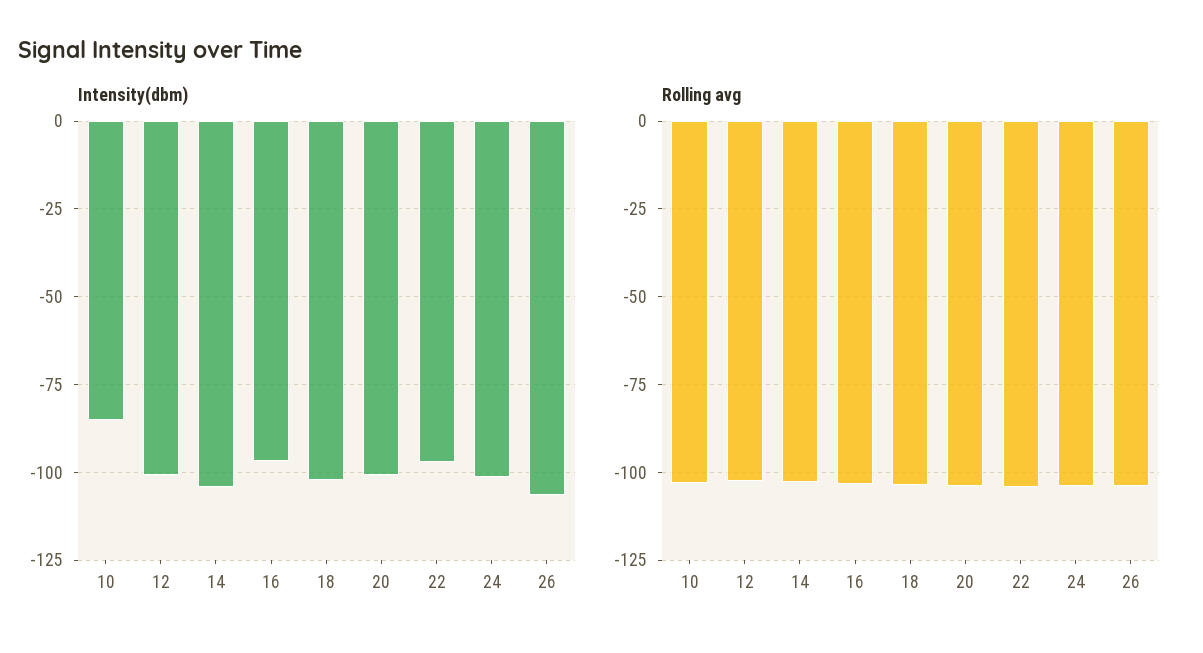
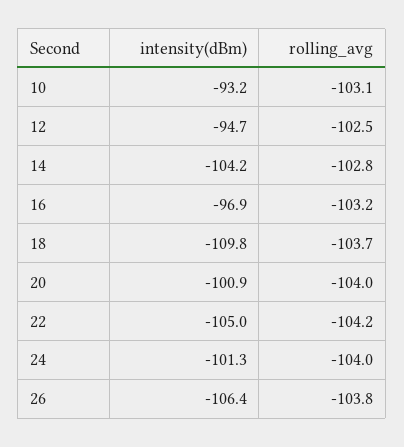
  {
    "Intensity(dbm)": {
-     "10": -85,
+     "10": -93.2,
-     "12": -100,
+     "12": -94.7,
      "14": -104.2,
      "16": -96.9,
-     "18": -102.5,
+     "18": -109.8,
      "20": -100.9,
-     "22": -97.5,
+     "22": -105,
      "24": -101.3,
      "26": -106.4
    },
    "Rolling avg": {
      "10": -103.1,
      "12": -102.5,
      "14": -102.8,
      "16": -103.2,
      "18": -103.7,
      "20": -104,
      "22": -104.2,
      "24": -104,
      "26": -103.8
    }
  }

